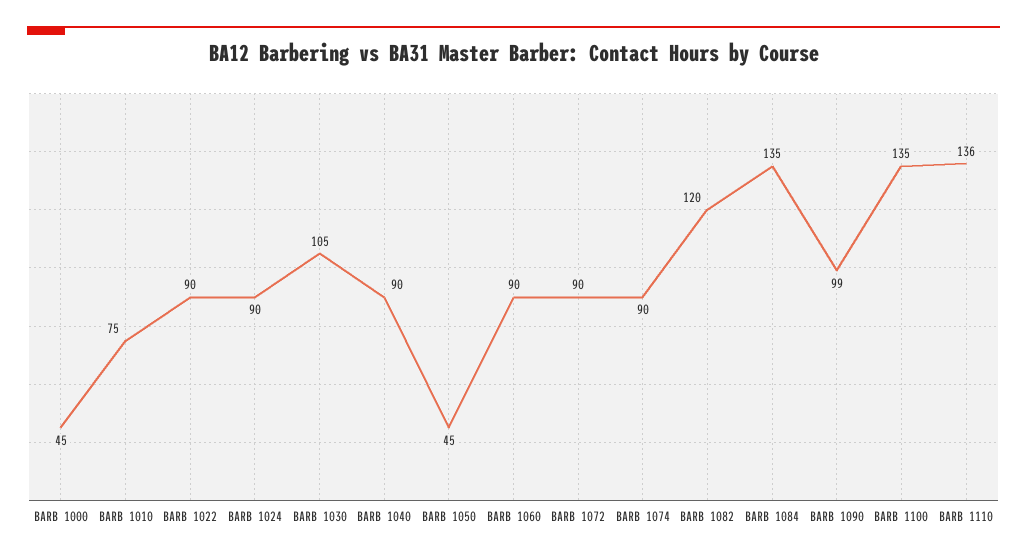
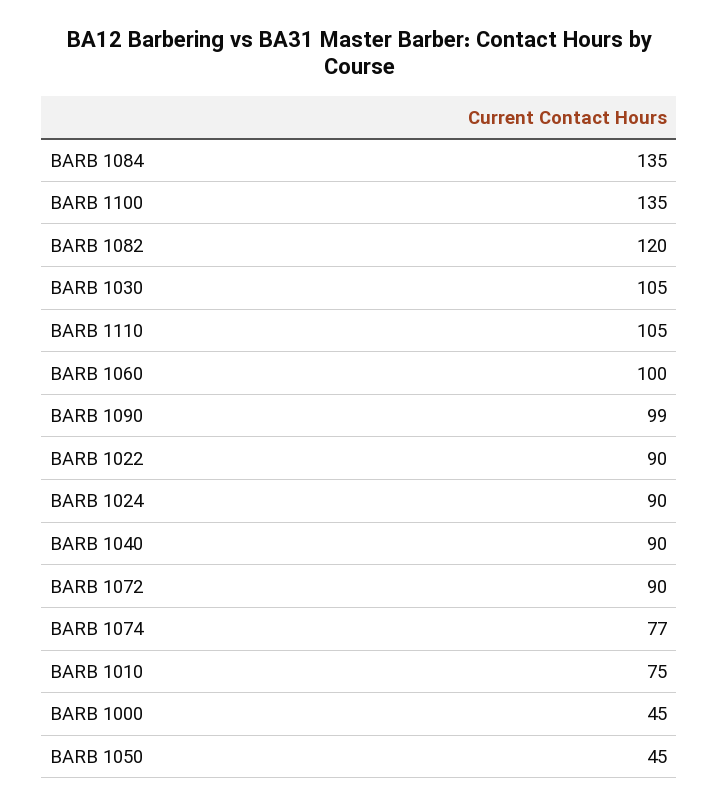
  {
    "BARB 1000": 45,
    "BARB 1010": 75,
    "BARB 1022": 90,
    "BARB 1024": 90,
    "BARB 1030": 105,
    "BARB 1040": 90,
    "BARB 1050": 45,
-   "BARB 1060": 90,
+   "BARB 1060": 100,
    "BARB 1072": 90,
-   "BARB 1074": 90,
+   "BARB 1074": 77,
    "BARB 1082": 120,
    "BARB 1084": 135,
    "BARB 1090": 99,
    "BARB 1100": 135,
-   "BARB 1110": 136
+   "BARB 1110": 105
  }

